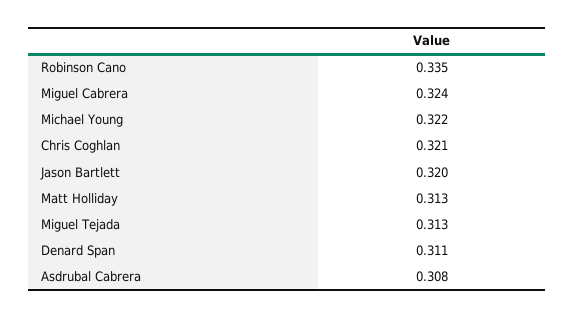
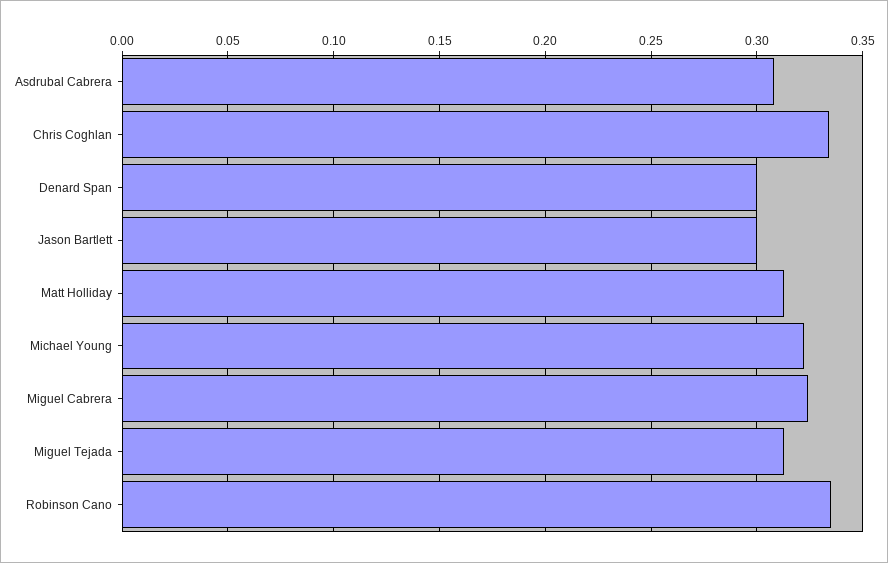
  {
    "Robinson Cano": 0.335,
    "Miguel Cabrera": 0.324,
    "Michael Young": 0.322,
-   "Chris Coghlan": 0.321,
+   "Chris Coghlan": 0.335,
-   "Jason Bartlett": 0.32,
+   "Jason Bartlett": 0.3,
    "Matt Holliday": 0.313,
    "Miguel Tejada": 0.313,
-   "Denard Span": 0.311,
+   "Denard Span": 0.3,
    "Asdrubal Cabrera": 0.308
  }

